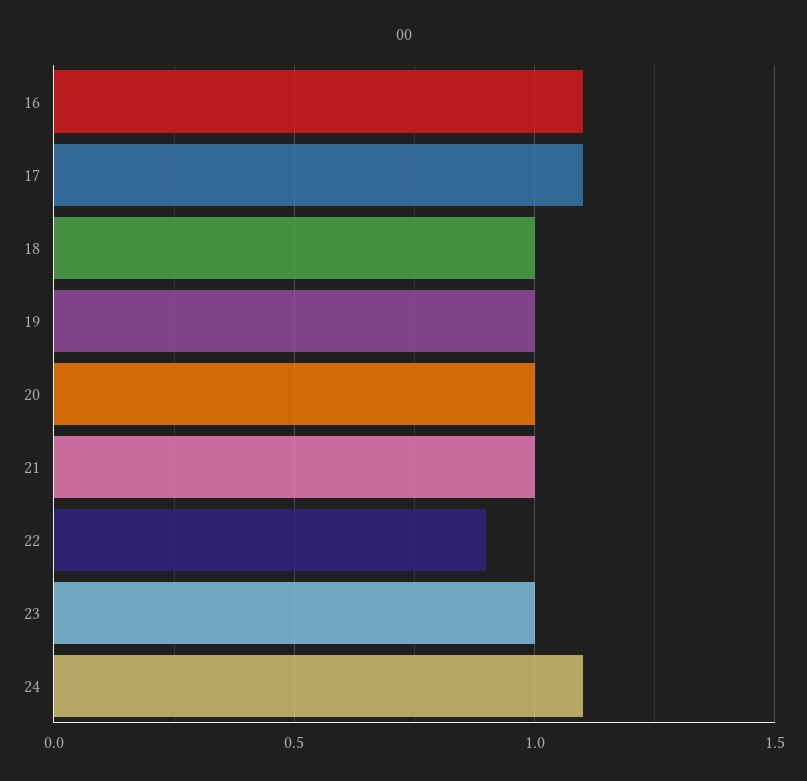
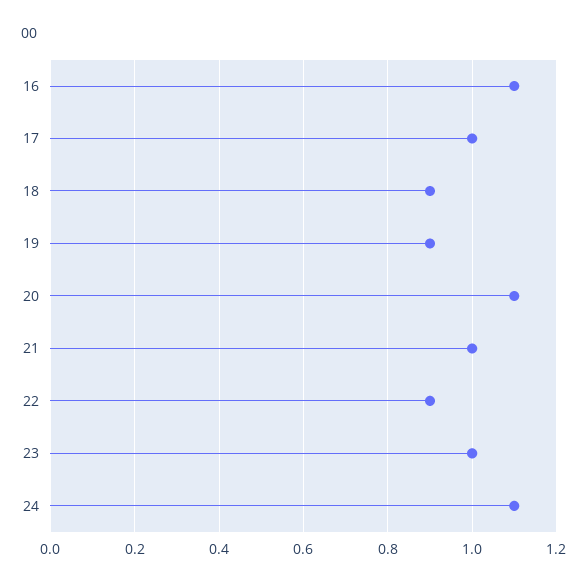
  {
    "16": 1.1,
-   "17": 1.1,
+   "17": 1,
-   "18": 1,
+   "18": 0.9,
-   "19": 1,
+   "19": 0.9,
-   "20": 1,
+   "20": 1.1,
    "21": 1,
    "22": 0.9,
    "23": 1,
    "24": 1.1
  }

